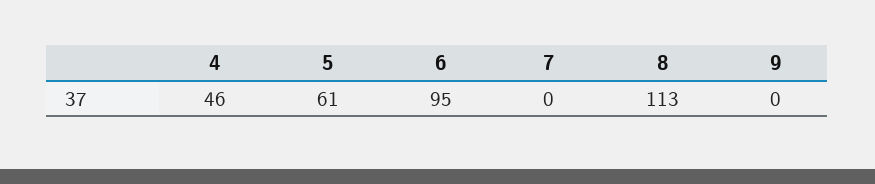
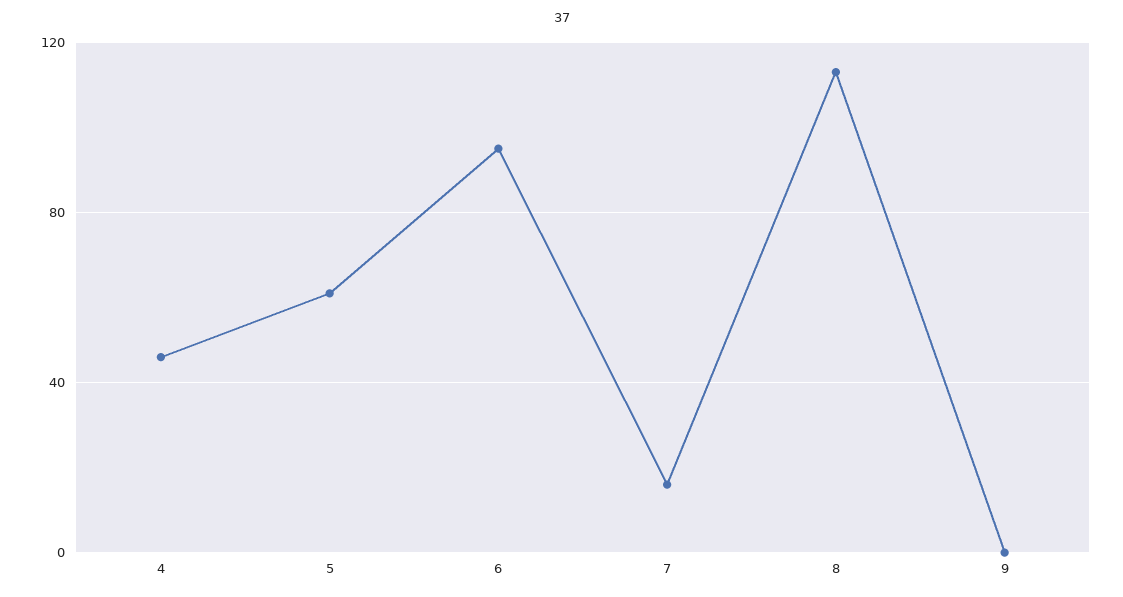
  {
    "4": 46,
    "5": 61,
    "6": 95,
-   "7": 0,
+   "7": 15,
    "8": 113,
    "9": 0
  }

